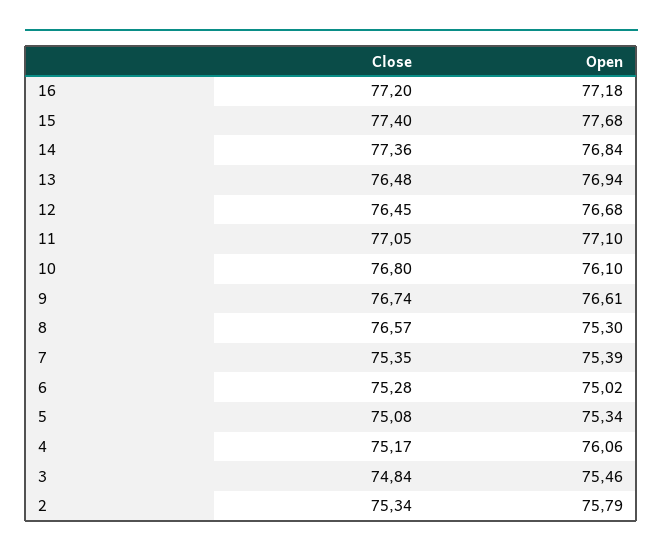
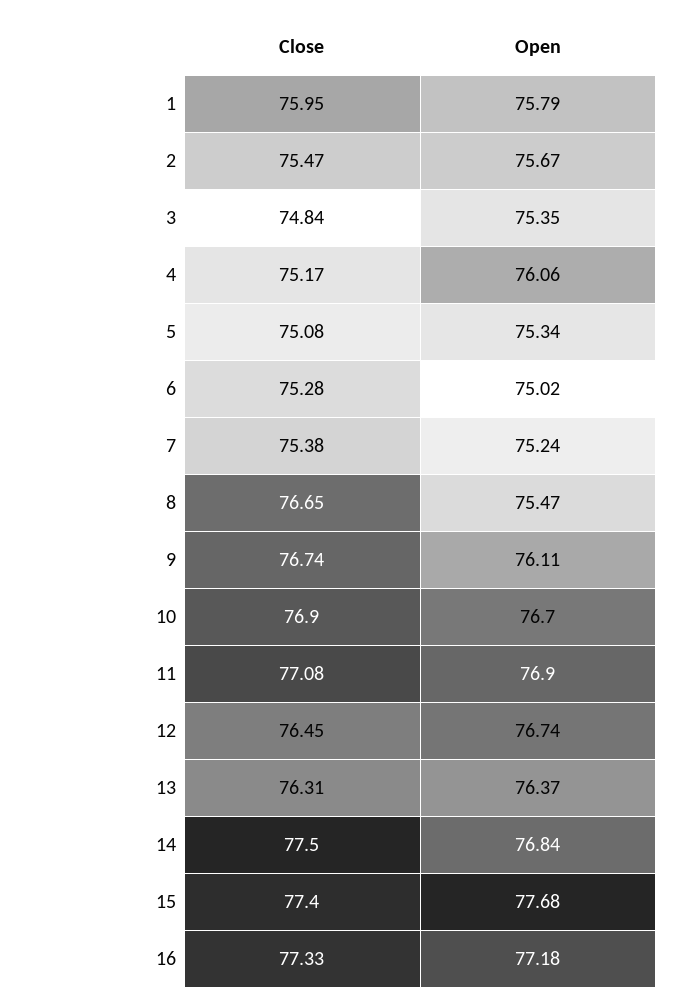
  {
    "Close": {
-     "16": 77.2,
+     "16": 77.33,
      "15": 77.4,
-     "14": 77.36,
+     "14": 77.5,
-     "13": 76.48,
+     "13": 76.31,
      "12": 76.45,
-     "11": 77.05,
+     "11": 77.08,
-     "10": 76.8,
+     "10": 76.9,
      "9": 76.74,
-     "8": 76.57,
+     "8": 76.65,
-     "7": 75.35,
+     "7": 75.38,
      "6": 75.28,
      "5": 75.08,
      "4": 75.17,
      "3": 74.84,
-     "2": 75.34
+     "2": 75.47,
+     "1": 75.95
    },
    "Open": {
      "16": 77.18,
      "15": 77.68,
      "14": 76.84,
-     "13": 76.94,
+     "13": 76.37,
-     "12": 76.68,
+     "12": 76.74,
-     "11": 77.1,
+     "11": 76.9,
-     "10": 76.1,
+     "10": 76.7,
-     "9": 76.61,
+     "9": 76.11,
-     "8": 75.3,
+     "8": 75.47,
-     "7": 75.39,
+     "7": 75.24,
      "6": 75.02,
      "5": 75.34,
      "4": 76.06,
-     "3": 75.46,
+     "3": 75.35,
-     "2": 75.79
+     "2": 75.67,
+     "1": 75.79
    }
  }

